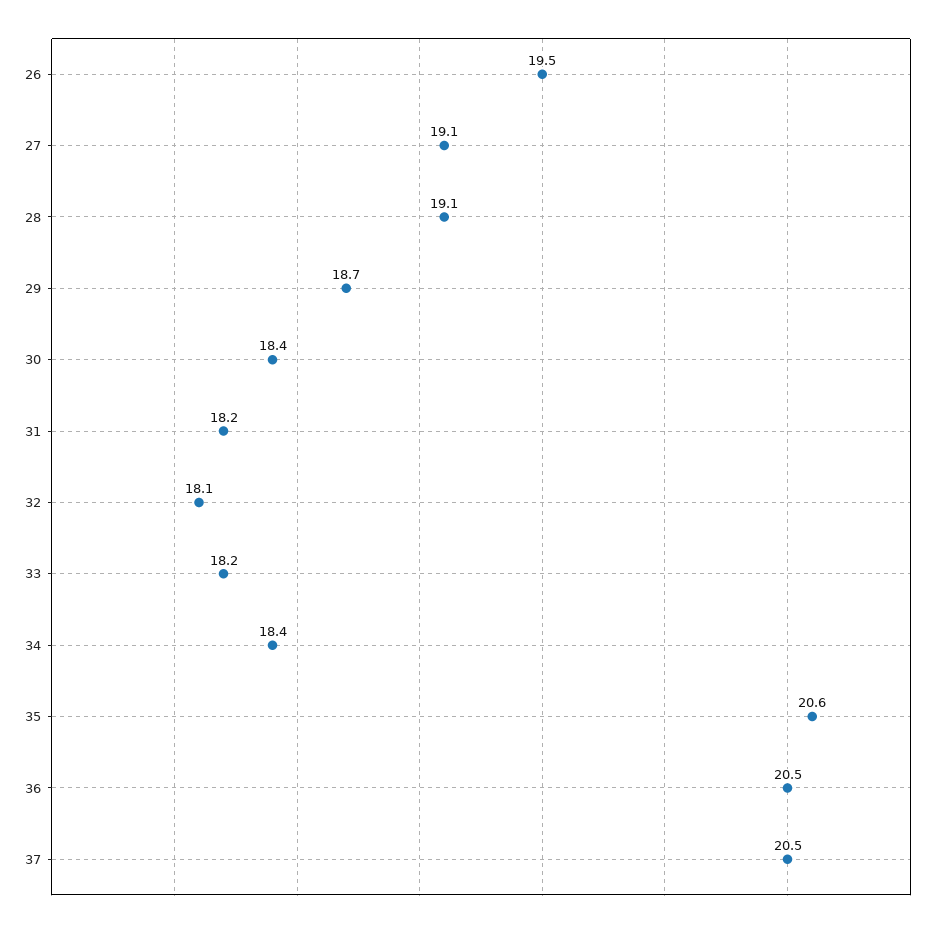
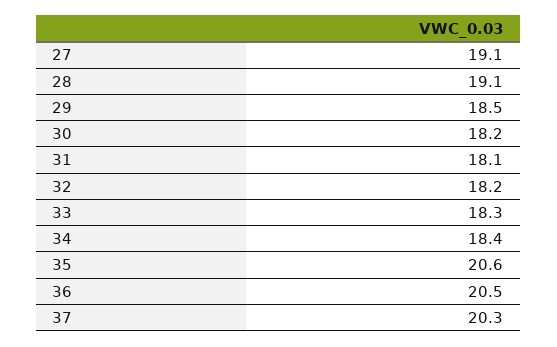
  {
-   "26": 19.5,
    "27": 19.1,
    "28": 19.1,
-   "29": 18.7,
+   "29": 18.5,
-   "30": 18.4,
+   "30": 18.2,
-   "31": 18.2,
+   "31": 18.1,
-   "32": 18.1,
+   "32": 18.2,
-   "33": 18.2,
+   "33": 18.3,
    "34": 18.4,
    "35": 20.6,
    "36": 20.5,
-   "37": 20.5
+   "37": 20.3
  }

